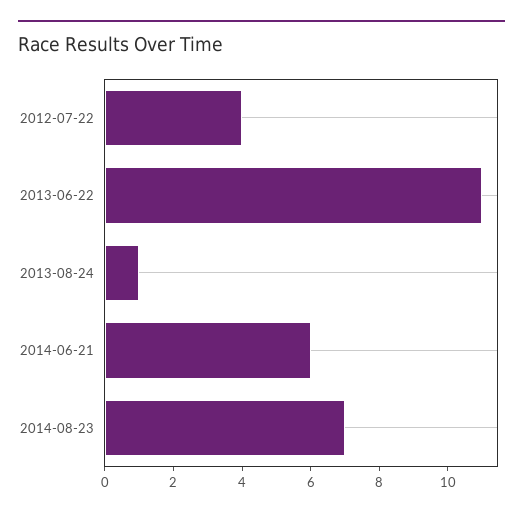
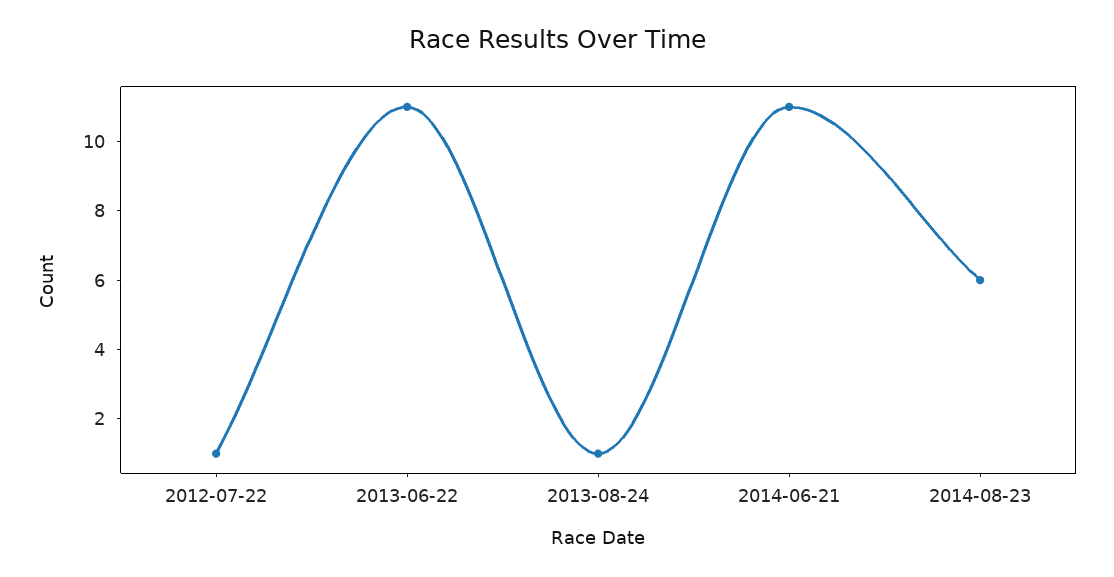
  {
-   "2012-07-22": 4,
+   "2012-07-22": 1,
    "2013-06-22": 11,
    "2013-08-24": 1,
-   "2014-06-21": 6,
+   "2014-06-21": 11,
-   "2014-08-23": 7
+   "2014-08-23": 6
  }

